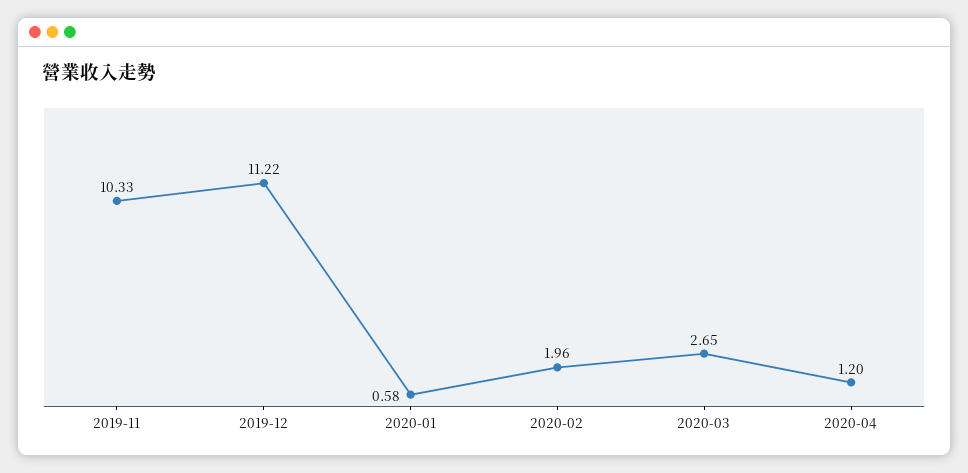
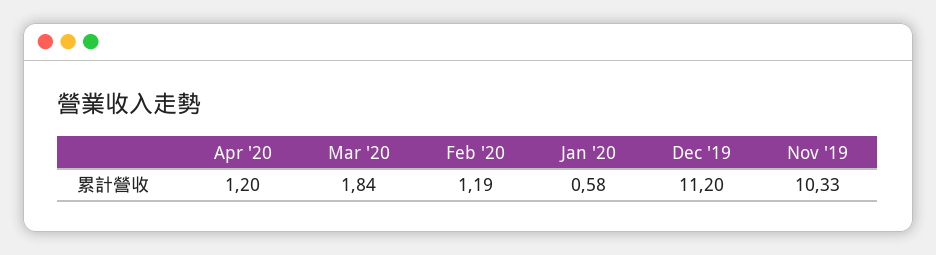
  {
    "2019-11": 10.33,
-   "2019-12": 11.22,
+   "2019-12": 11.2,
    "2020-01": 0.58,
-   "2020-02": 1.96,
+   "2020-02": 1.19,
-   "2020-03": 2.65,
+   "2020-03": 1.84,
    "2020-04": 1.2
  }

